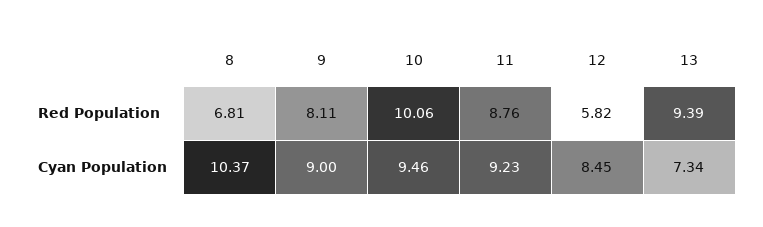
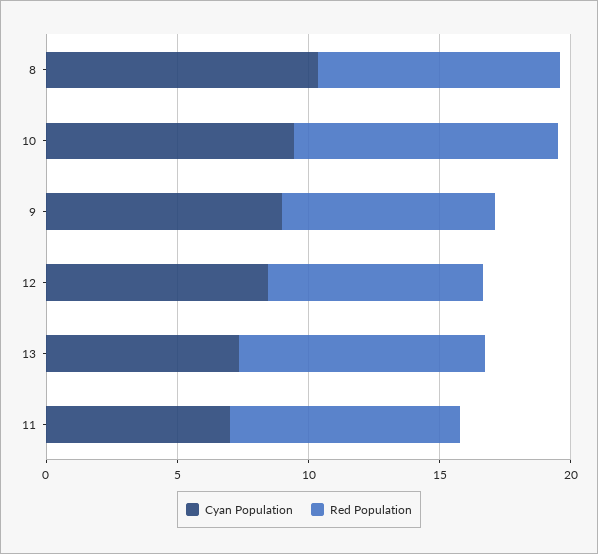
  {
    "Red Population": {
-     "8": 6.81,
+     "8": 9,
      "9": 8.11,
      "10": 10.06,
      "11": 8.76,
-     "12": 5.82,
+     "12": 8,
      "13": 9.39
    },
    "Cyan Population": {
      "8": 10.37,
      "9": 9,
      "10": 9.46,
-     "11": 9.23,
+     "11": 7,
      "12": 8.45,
      "13": 7.34
    }
  }

